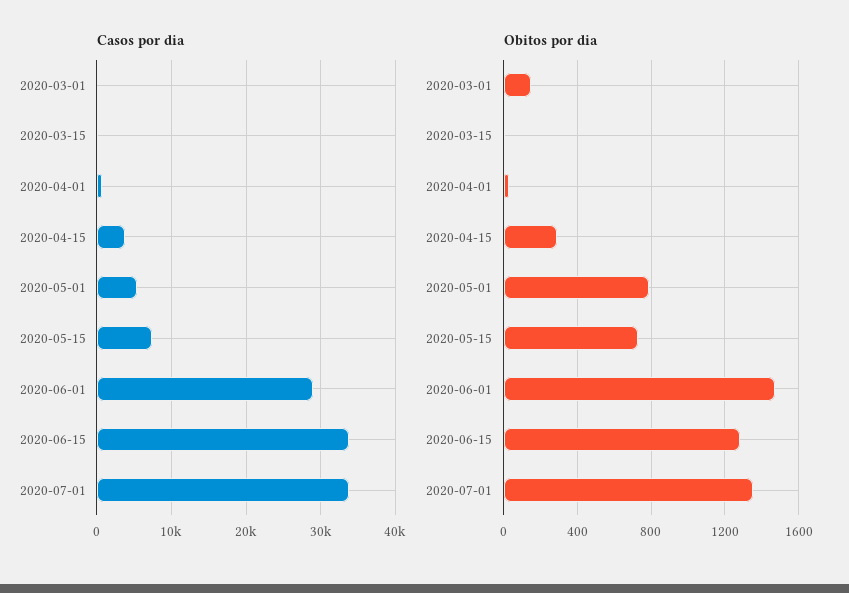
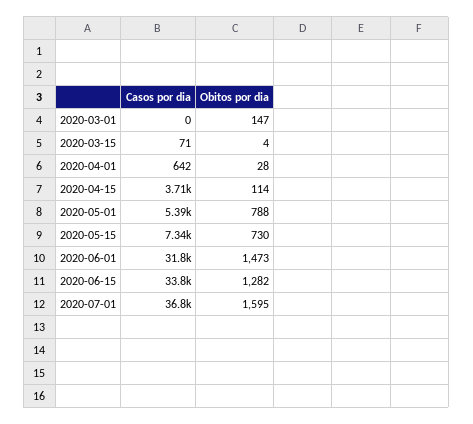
  {
    "Casos por dia": {
      "2020-03-01": 0,
      "2020-03-15": 71,
      "2020-04-01": 642,
      "2020-04-15": 3710,
      "2020-05-01": 5390,
      "2020-05-15": 7340,
-     "2020-06-01": 29000,
+     "2020-06-01": 31800,
      "2020-06-15": 33800,
-     "2020-07-01": 34000
+     "2020-07-01": 36800
    },
    "Obitos por dia": {
      "2020-03-01": 147,
      "2020-03-15": 4,
      "2020-04-01": 28,
-     "2020-04-15": 300,
+     "2020-04-15": 114,
      "2020-05-01": 788,
      "2020-05-15": 730,
      "2020-06-01": 1473,
      "2020-06-15": 1282,
-     "2020-07-01": 1350
+     "2020-07-01": 1595
    }
  }

